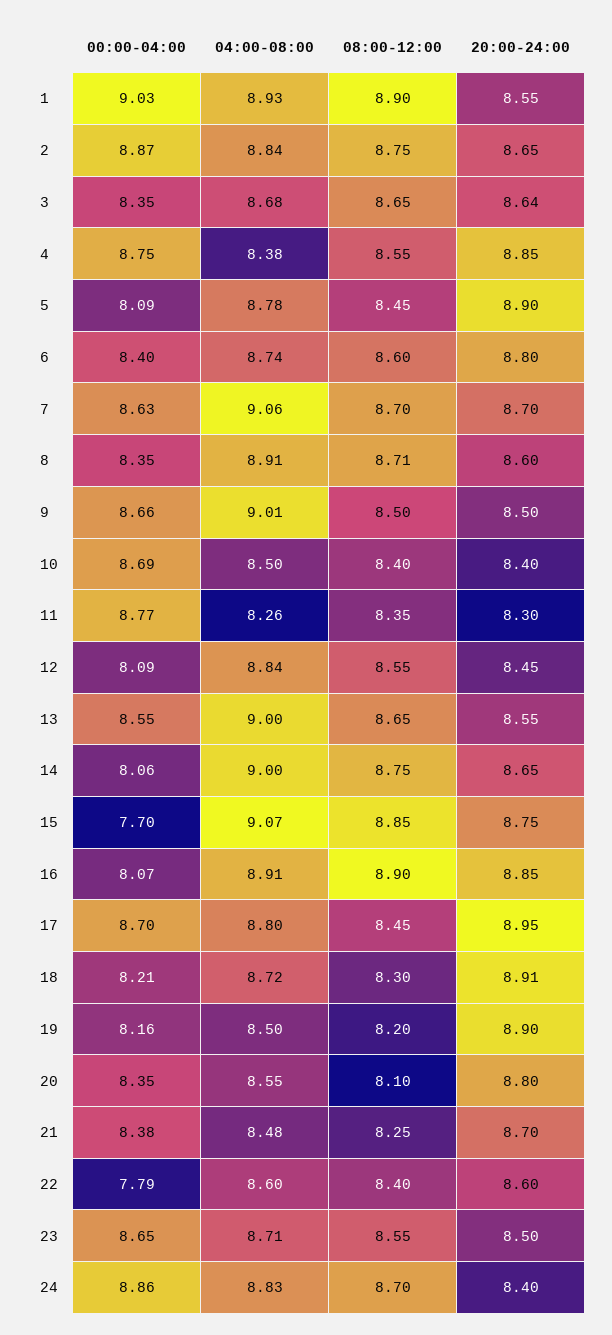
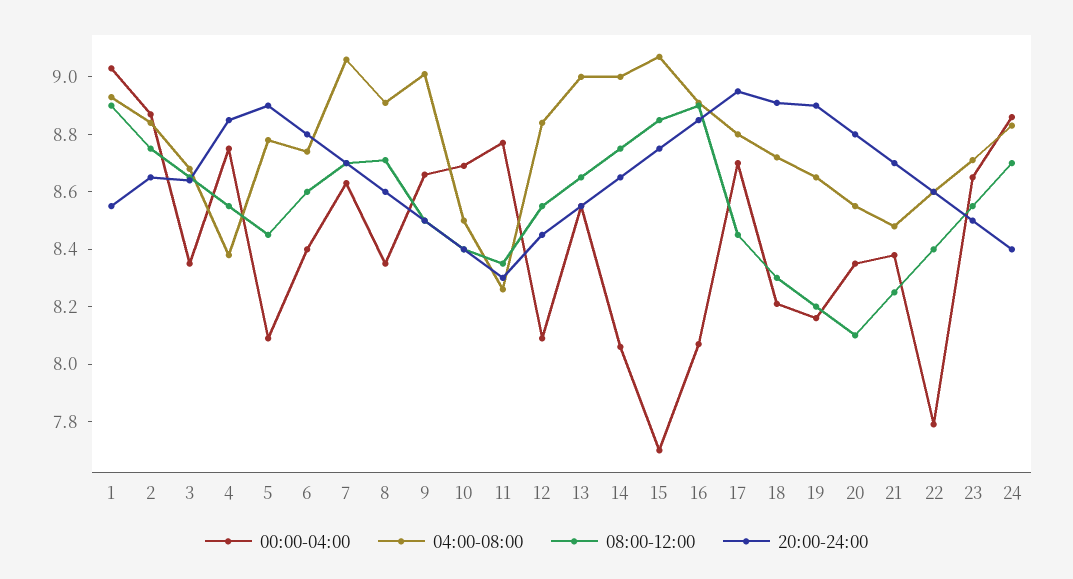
  {
    "00:00-04:00": {
      "1": 9.03,
      "2": 8.87,
      "3": 8.35,
      "4": 8.75,
      "5": 8.09,
      "6": 8.4,
      "7": 8.63,
      "8": 8.35,
      "9": 8.66,
      "10": 8.69,
      "11": 8.77,
      "12": 8.09,
      "13": 8.55,
      "14": 8.06,
      "15": 7.7,
      "16": 8.07,
      "17": 8.7,
      "18": 8.21,
      "19": 8.16,
      "20": 8.35,
      "21": 8.38,
      "22": 7.79,
      "23": 8.65,
      "24": 8.86
    },
    "04:00-08:00": {
      "1": 8.93,
      "2": 8.84,
      "3": 8.68,
      "4": 8.38,
      "5": 8.78,
      "6": 8.74,
      "7": 9.06,
      "8": 8.91,
      "9": 9.01,
      "10": 8.5,
      "11": 8.26,
      "12": 8.84,
      "13": 9,
      "14": 9,
      "15": 9.07,
      "16": 8.91,
      "17": 8.8,
      "18": 8.72,
-     "19": 8.5,
+     "19": 8.65,
      "20": 8.55,
      "21": 8.48,
      "22": 8.6,
      "23": 8.71,
      "24": 8.83
    },
    "08:00-12:00": {
      "1": 8.9,
      "2": 8.75,
      "3": 8.65,
      "4": 8.55,
      "5": 8.45,
      "6": 8.6,
      "7": 8.7,
      "8": 8.71,
      "9": 8.5,
      "10": 8.4,
      "11": 8.35,
      "12": 8.55,
      "13": 8.65,
      "14": 8.75,
      "15": 8.85,
      "16": 8.9,
      "17": 8.45,
      "18": 8.3,
      "19": 8.2,
      "20": 8.1,
      "21": 8.25,
      "22": 8.4,
      "23": 8.55,
      "24": 8.7
    },
    "20:00-24:00": {
      "1": 8.55,
      "2": 8.65,
      "3": 8.64,
      "4": 8.85,
      "5": 8.9,
      "6": 8.8,
      "7": 8.7,
      "8": 8.6,
      "9": 8.5,
      "10": 8.4,
      "11": 8.3,
      "12": 8.45,
      "13": 8.55,
      "14": 8.65,
      "15": 8.75,
      "16": 8.85,
      "17": 8.95,
      "18": 8.91,
      "19": 8.9,
      "20": 8.8,
      "21": 8.7,
      "22": 8.6,
      "23": 8.5,
      "24": 8.4
    }
  }

